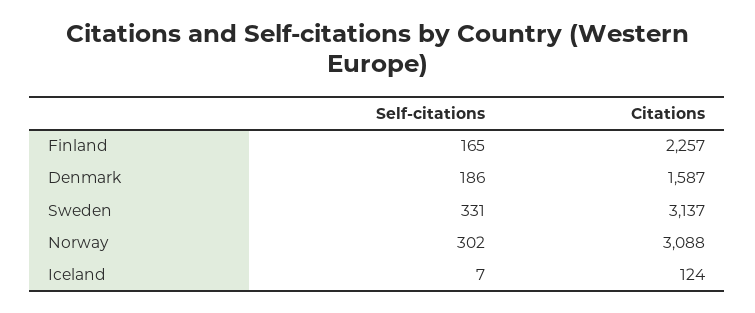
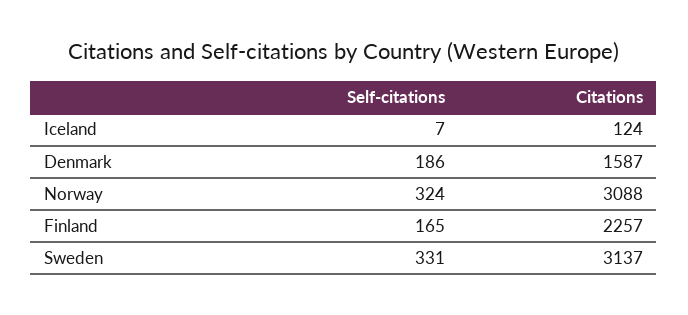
  {
    "Self-citations": {
      "Finland": 165,
      "Denmark": 186,
      "Sweden": 331,
-     "Norway": 302,
+     "Norway": 324,
      "Iceland": 7
    },
    "Citations": {
      "Finland": 2257,
      "Denmark": 1587,
      "Sweden": 3137,
      "Norway": 3088,
      "Iceland": 124
    }
  }

